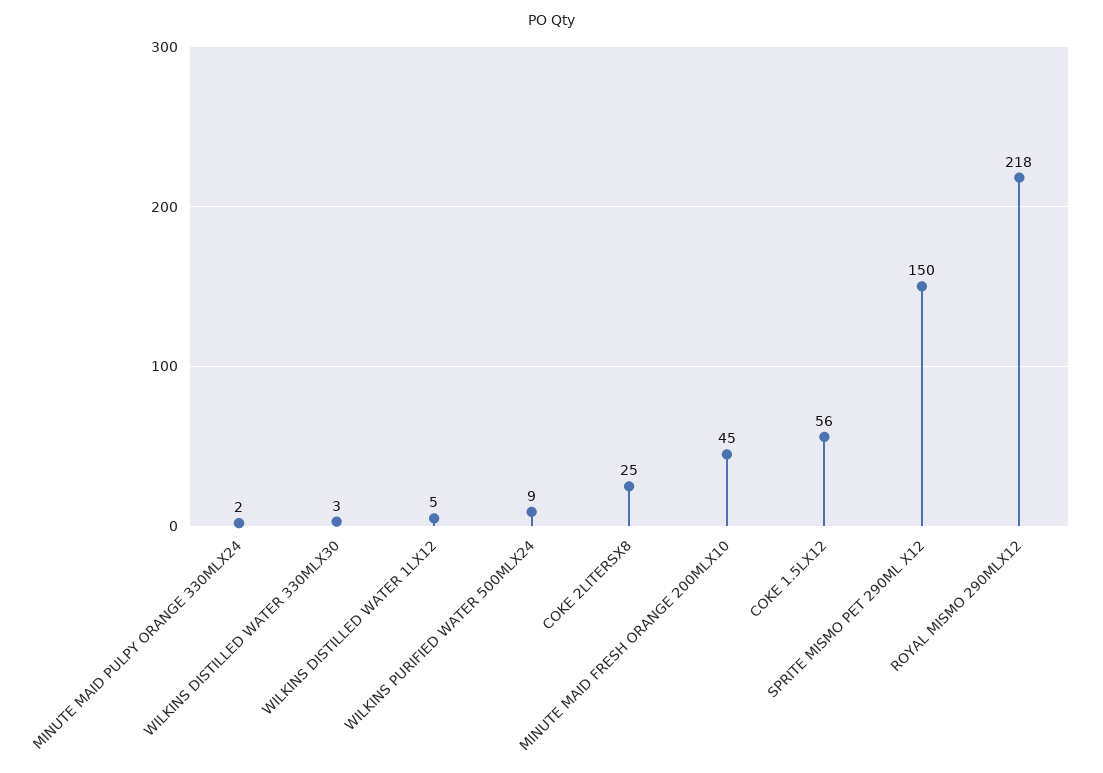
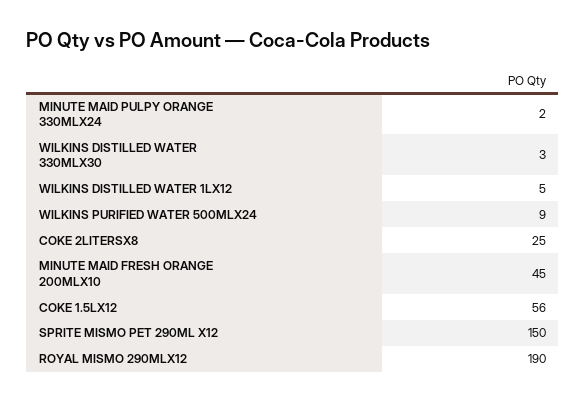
  {
    "MINUTE MAID PULPY ORANGE 330MLX24": 2,
    "WILKINS DISTILLED WATER 330MLX30": 3,
    "WILKINS DISTILLED WATER 1LX12": 5,
    "WILKINS PURIFIED WATER 500MLX24": 9,
    "COKE 2LITERSX8": 25,
    "MINUTE MAID FRESH ORANGE 200MLX10": 45,
    "COKE 1.5LX12": 56,
    "SPRITE MISMO PET 290ML X12": 150,
-   "ROYAL MISMO 290MLX12": 218
+   "ROYAL MISMO 290MLX12": 190
  }

